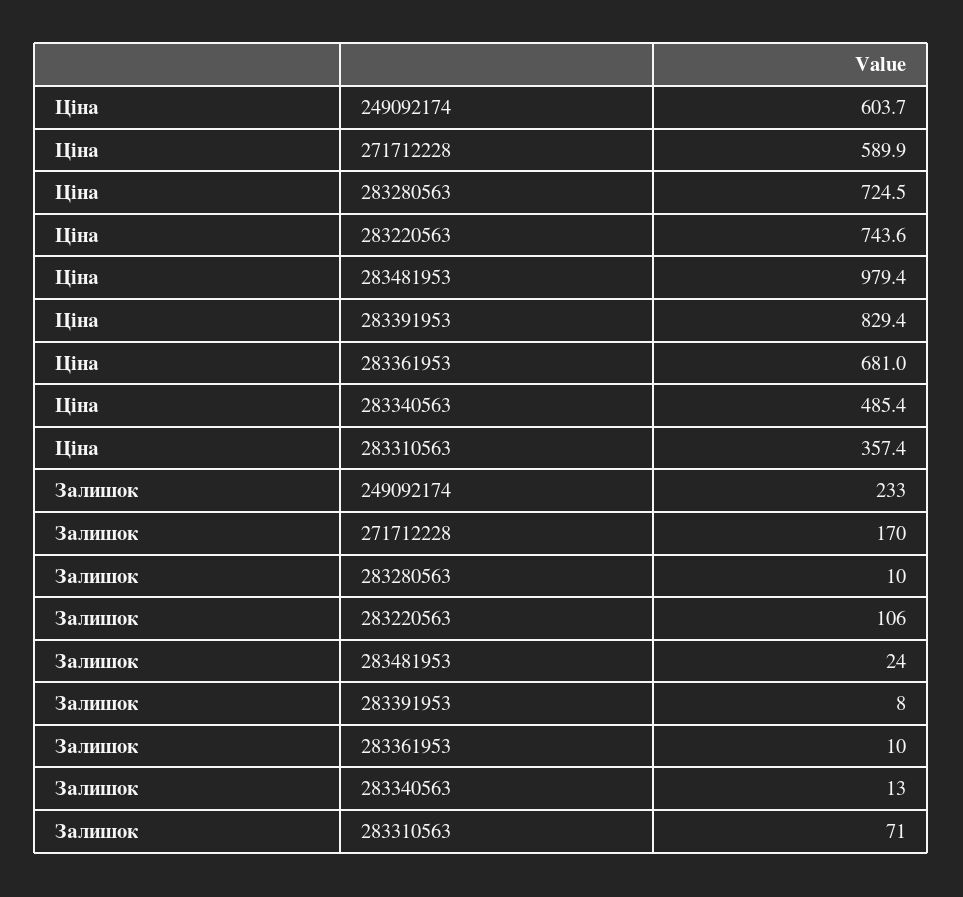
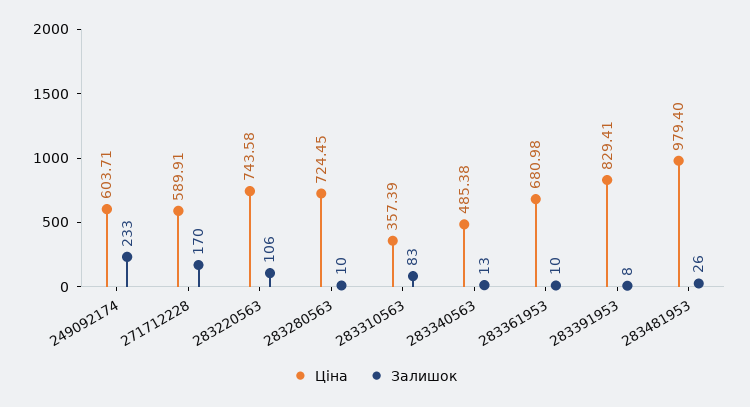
  {
    "Ціна": {
      "249092174": 603.71,
      "271712228": 589.91,
      "283280563": 724.45,
      "283220563": 743.58,
      "283481953": 979.4,
      "283391953": 829.41,
      "283361953": 680.98,
      "283340563": 485.38,
      "283310563": 357.39
    },
    "Залишок": {
      "249092174": 233,
      "271712228": 170,
      "283280563": 10,
      "283220563": 106,
-     "283481953": 24,
+     "283481953": 26,
      "283391953": 8,
      "283361953": 10,
      "283340563": 13,
-     "283310563": 71
+     "283310563": 83
    }
  }

